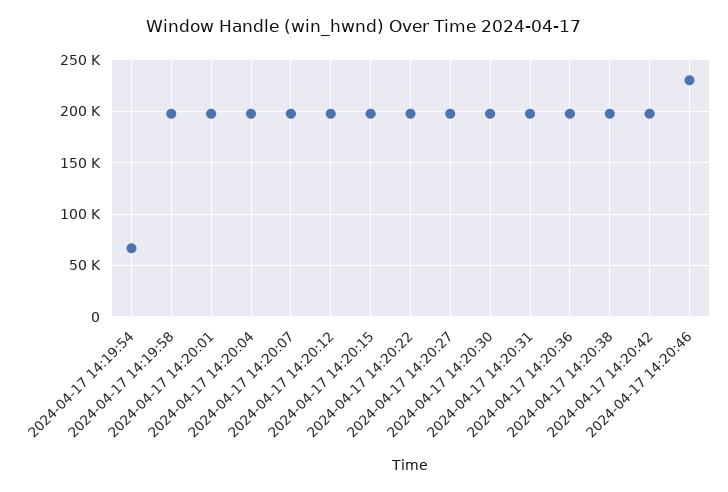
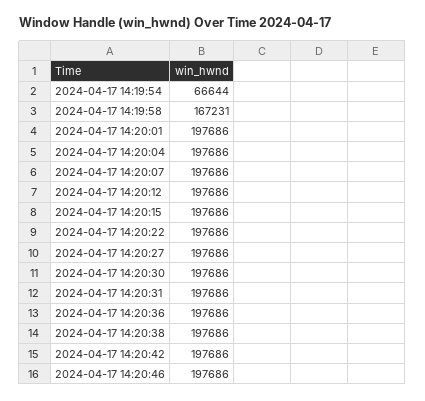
  {
    "2024-04-17 14:19:54": 66644,
-   "2024-04-17 14:19:58": 200000,
+   "2024-04-17 14:19:58": 167231,
    "2024-04-17 14:20:01": 197686,
    "2024-04-17 14:20:04": 197686,
    "2024-04-17 14:20:07": 197686,
    "2024-04-17 14:20:12": 197686,
    "2024-04-17 14:20:15": 197686,
    "2024-04-17 14:20:22": 197686,
    "2024-04-17 14:20:27": 197686,
    "2024-04-17 14:20:30": 197686,
    "2024-04-17 14:20:31": 197686,
    "2024-04-17 14:20:36": 197686,
    "2024-04-17 14:20:38": 197686,
    "2024-04-17 14:20:42": 197686,
-   "2024-04-17 14:20:46": 230000
+   "2024-04-17 14:20:46": 197686
  }

